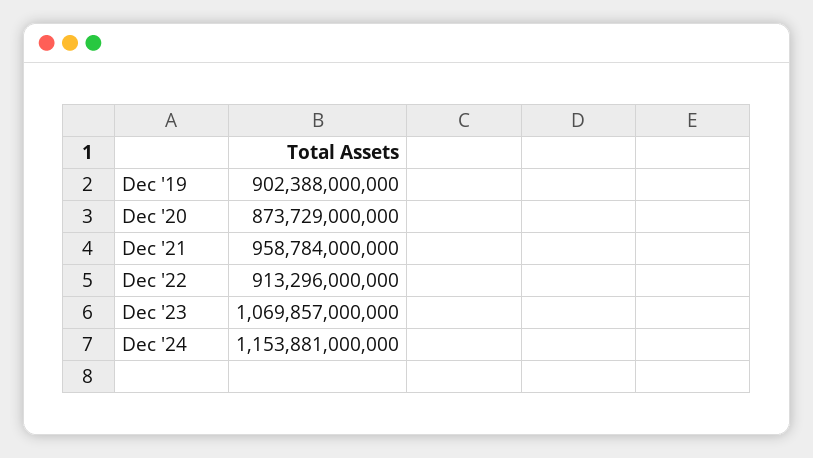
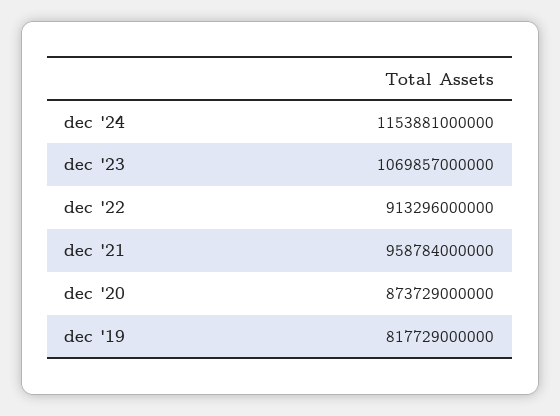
  {
-   "Dec '19": 902388000000,
+   "Dec '19": 817729000000,
    "Dec '20": 873729000000,
    "Dec '21": 958784000000,
    "Dec '22": 913296000000,
    "Dec '23": 1069857000000,
    "Dec '24": 1153881000000
  }

